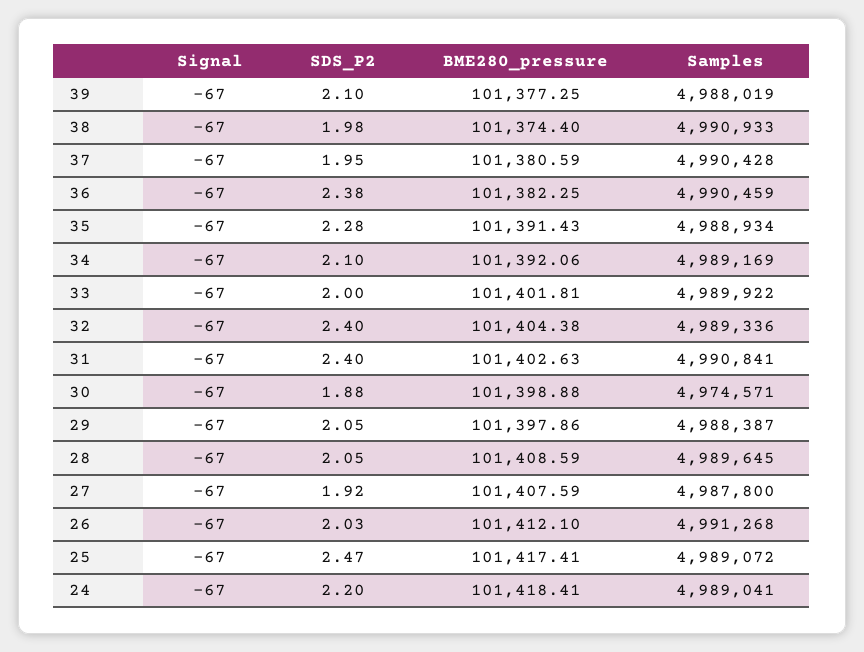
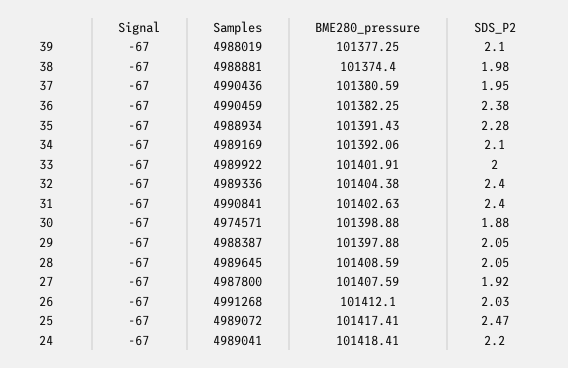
  {
    "Signal": {
      "39": -67,
      "38": -67,
      "37": -67,
      "36": -67,
      "35": -67,
      "34": -67,
      "33": -67,
      "32": -67,
      "31": -67,
      "30": -67,
      "29": -67,
      "28": -67,
      "27": -67,
      "26": -67,
      "25": -67,
      "24": -67
    },
    "SDS_P2": {
      "39": 2.1,
      "38": 1.98,
      "37": 1.95,
      "36": 2.38,
      "35": 2.28,
      "34": 2.1,
      "33": 2,
      "32": 2.4,
      "31": 2.4,
      "30": 1.88,
      "29": 2.05,
      "28": 2.05,
      "27": 1.92,
      "26": 2.03,
      "25": 2.47,
      "24": 2.2
    },
    "BME280_pressure": {
      "39": 101377.25,
      "38": 101374.4,
      "37": 101380.59,
      "36": 101382.25,
      "35": 101391.43,
      "34": 101392.06,
-     "33": 101401.81,
+     "33": 101401.91,
      "32": 101404.38,
      "31": 101402.63,
      "30": 101398.88,
-     "29": 101397.86,
+     "29": 101397.88,
      "28": 101408.59,
      "27": 101407.59,
      "26": 101412.1,
      "25": 101417.41,
      "24": 101418.41
    },
    "Samples": {
      "39": 4988019,
-     "38": 4990933,
+     "38": 4988881,
-     "37": 4990428,
+     "37": 4990436,
      "36": 4990459,
      "35": 4988934,
      "34": 4989169,
      "33": 4989922,
      "32": 4989336,
      "31": 4990841,
      "30": 4974571,
      "29": 4988387,
      "28": 4989645,
      "27": 4987800,
      "26": 4991268,
      "25": 4989072,
      "24": 4989041
    }
  }

